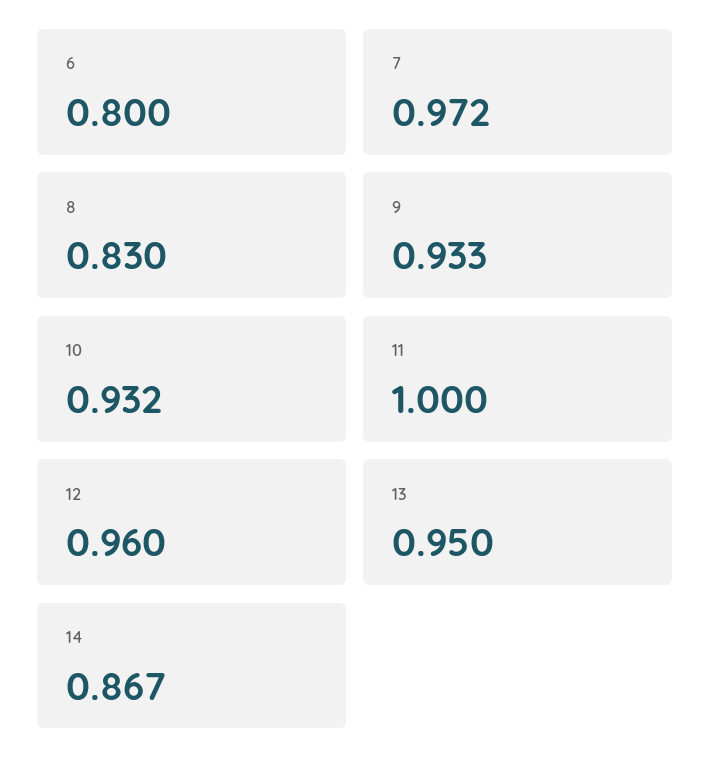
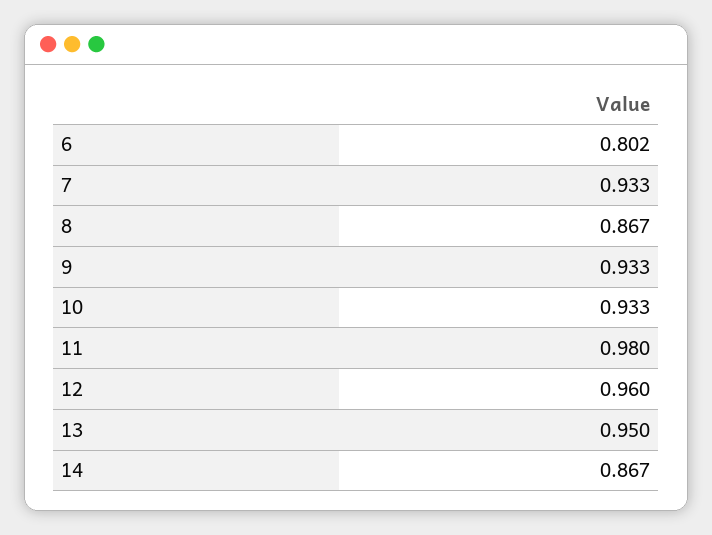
  {
-   "6": 0.8,
+   "6": 0.802,
-   "7": 0.972,
+   "7": 0.933,
-   "8": 0.83,
+   "8": 0.867,
    "9": 0.933,
-   "10": 0.932,
+   "10": 0.933,
-   "11": 1,
+   "11": 0.98,
    "12": 0.96,
    "13": 0.95,
    "14": 0.867
  }

